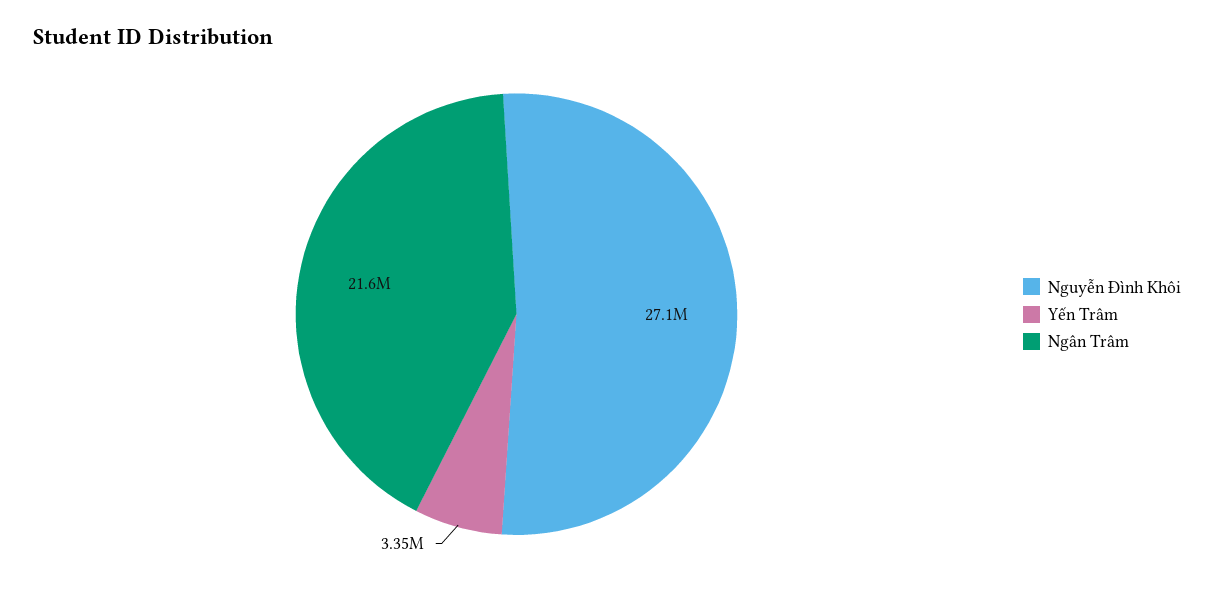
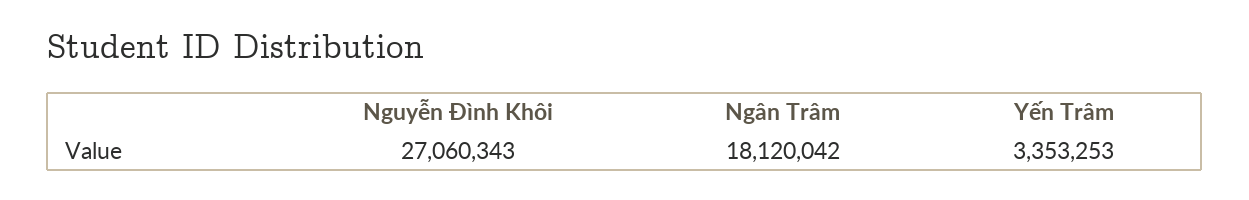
  {
    "Nguyễn Đình Khôi": 27060343,
    "Yến Trâm": 3353253,
-   "Ngân Trâm": 21600000
+   "Ngân Trâm": 18120042
  }

